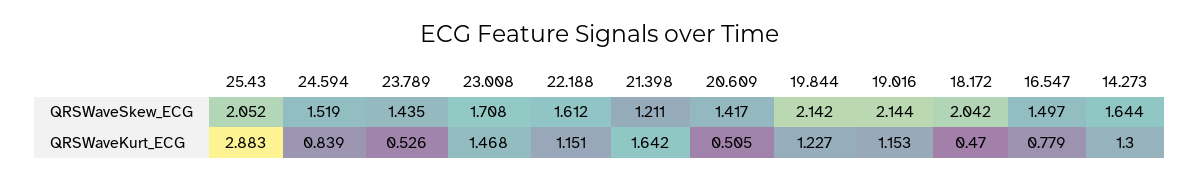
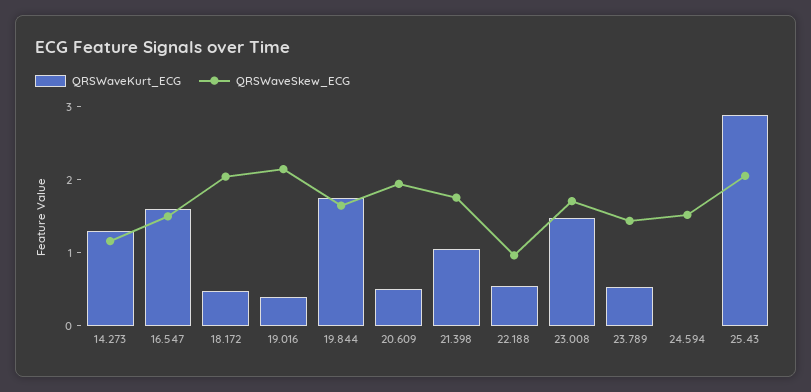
  {
    "QRSWaveSkew_ECG": {
      "25.43": 2.052,
      "24.594": 1.519,
      "23.789": 1.435,
      "23.008": 1.708,
-     "22.188": 1.612,
+     "22.188": 1,
-     "21.398": 1.211,
+     "21.398": 1.8,
-     "20.609": 1.417,
+     "20.609": 2,
-     "19.844": 2.142,
+     "19.844": 1.6,
      "19.016": 2.144,
      "18.172": 2.042,
      "16.547": 1.497,
-     "14.273": 1.644
+     "14.273": 1.2
    },
    "QRSWaveKurt_ECG": {
      "25.43": 2.883,
-     "24.594": 0.839,
+     "24.594": 0,
      "23.789": 0.526,
      "23.008": 1.468,
-     "22.188": 1.151,
+     "22.188": 0.6,
-     "21.398": 1.642,
+     "21.398": 1,
      "20.609": 0.505,
-     "19.844": 1.227,
+     "19.844": 1.8,
-     "19.016": 1.153,
+     "19.016": 0.4,
      "18.172": 0.47,
-     "16.547": 0.779,
+     "16.547": 1.6,
      "14.273": 1.3
    }
  }

